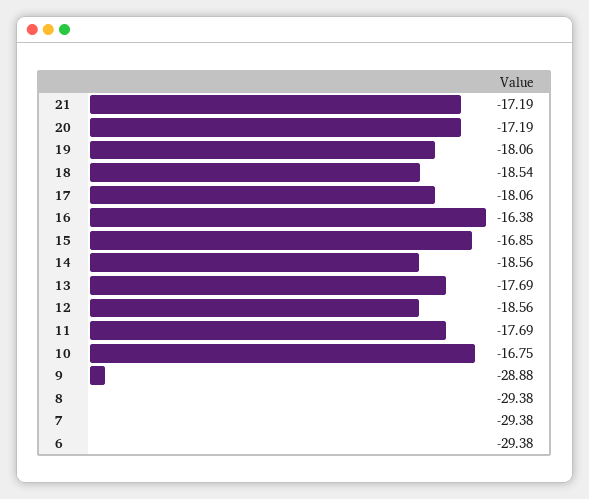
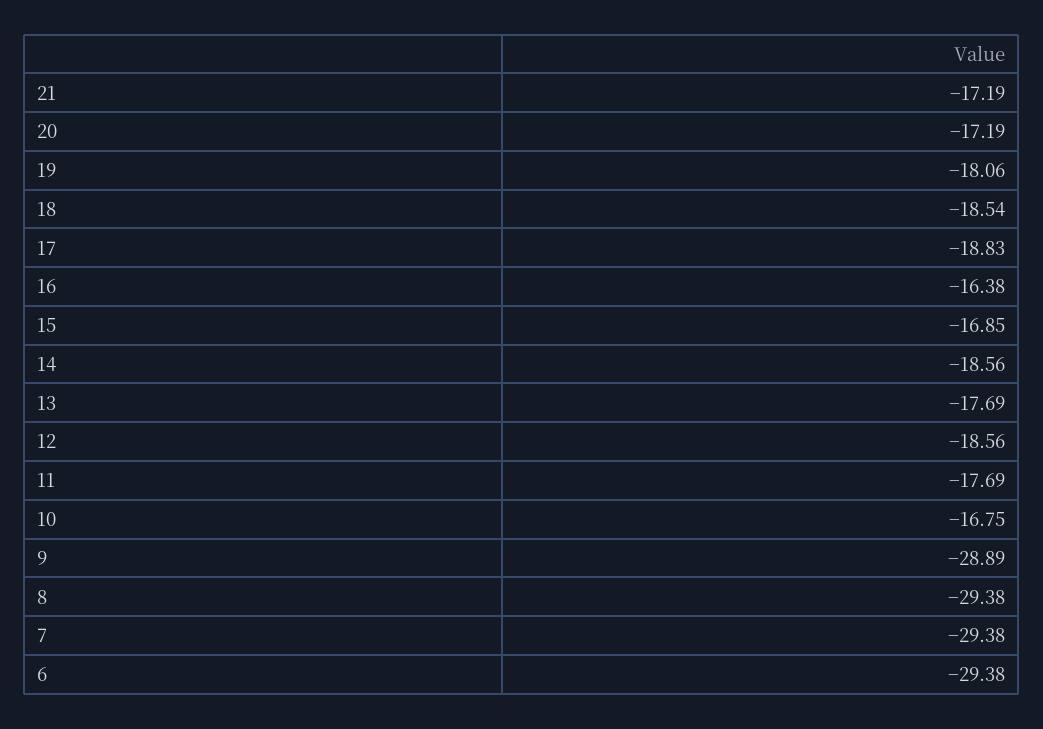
  {
    "21": -17.19,
    "20": -17.19,
    "19": -18.06,
    "18": -18.54,
-   "17": -18.06,
+   "17": -18.83,
    "16": -16.38,
    "15": -16.85,
    "14": -18.56,
    "13": -17.69,
    "12": -18.56,
    "11": -17.69,
    "10": -16.75,
-   "9": -28.88,
+   "9": -28.89,
    "8": -29.38,
    "7": -29.38,
    "6": -29.38
  }

